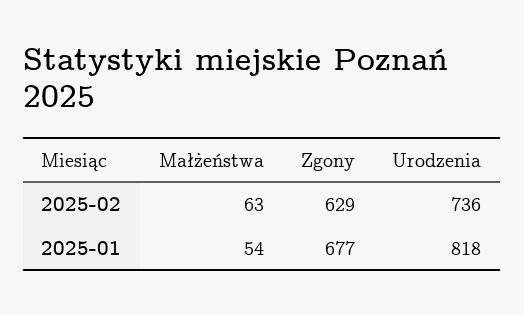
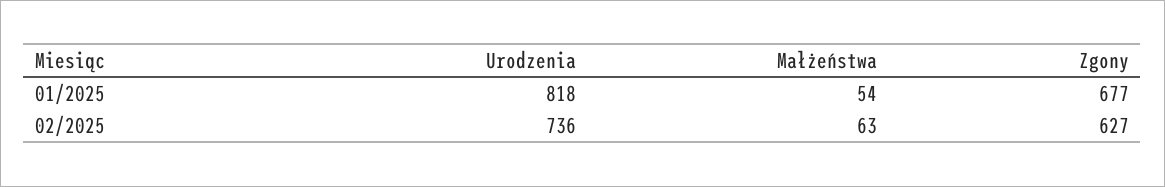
  {
    "Małżeństwa": {
      "2025-02": 63,
      "2025-01": 54
    },
    "Zgony": {
-     "2025-02": 629,
+     "2025-02": 627,
      "2025-01": 677
    },
    "Urodzenia": {
      "2025-02": 736,
      "2025-01": 818
    }
  }

